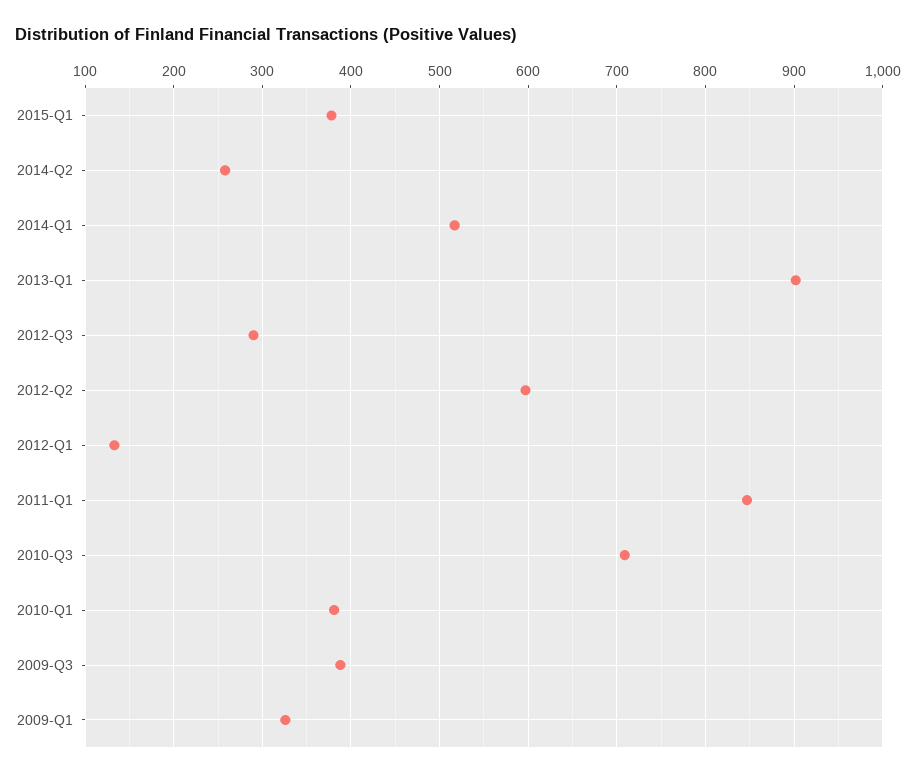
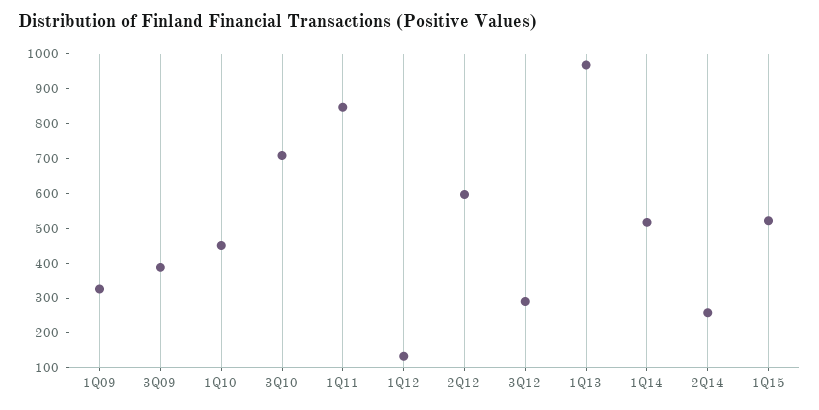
  {
-   "2015-Q1": 380,
+   "2015-Q1": 525,
    "2014-Q2": 260,
    "2014-Q1": 520,
-   "2013-Q1": 900,
+   "2013-Q1": 975,
    "2012-Q3": 290,
    "2012-Q2": 600,
    "2012-Q1": 130,
    "2011-Q1": 850,
    "2010-Q3": 710,
-   "2010-Q1": 380,
+   "2010-Q1": 450,
    "2009-Q3": 390,
    "2009-Q1": 330
  }

